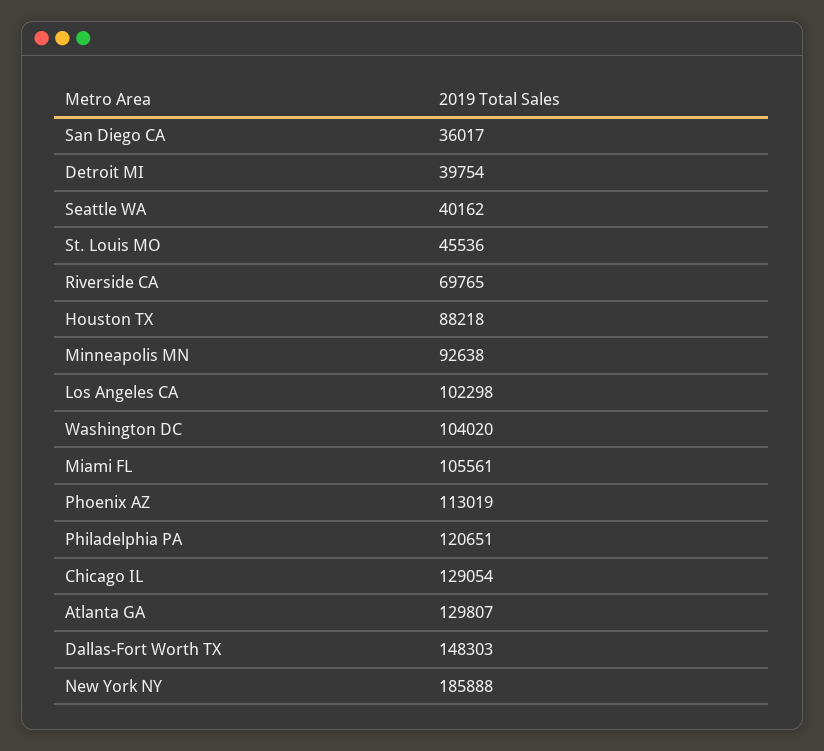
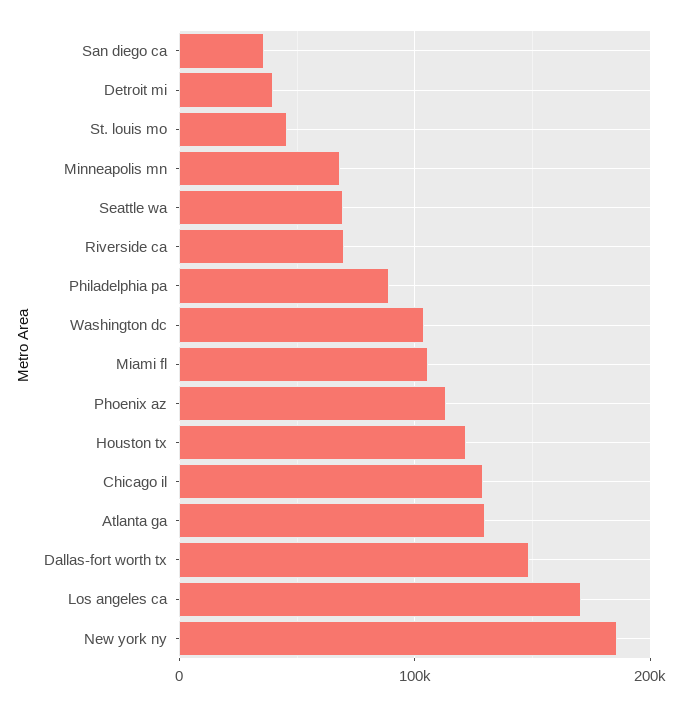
  {
    "San Diego CA": 36017,
    "Detroit MI": 39754,
-   "Seattle WA": 40162,
+   "Seattle WA": 70000,
    "St. Louis MO": 45536,
    "Riverside CA": 69765,
-   "Houston TX": 88218,
+   "Houston TX": 120000,
-   "Minneapolis MN": 92638,
+   "Minneapolis MN": 70000,
-   "Los Angeles CA": 102298,
+   "Los Angeles CA": 170000,
    "Washington DC": 104020,
    "Miami FL": 105561,
    "Phoenix AZ": 113019,
-   "Philadelphia PA": 120651,
+   "Philadelphia PA": 90000,
    "Chicago IL": 129054,
    "Atlanta GA": 129807,
    "Dallas-Fort Worth TX": 148303,
    "New York NY": 185888
  }

